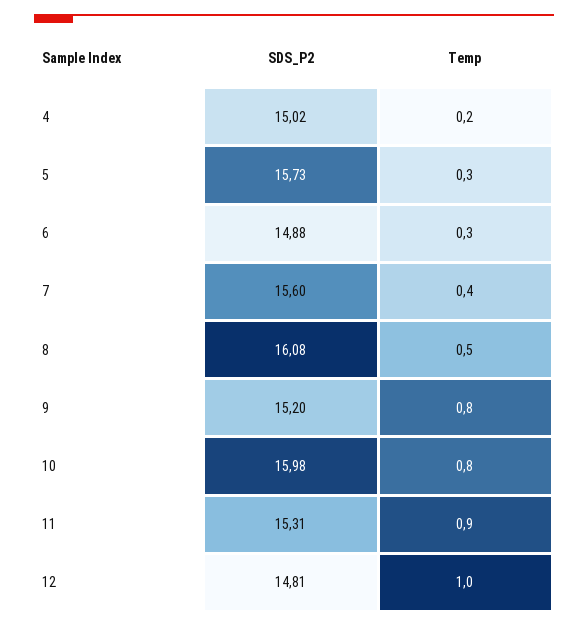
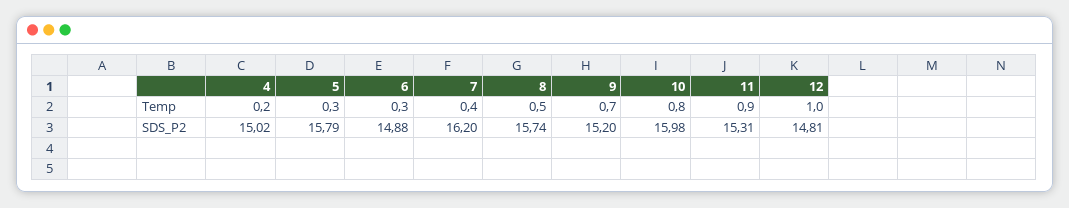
  {
    "SDS_P2": {
      "4": 15.02,
-     "5": 15.73,
+     "5": 15.79,
      "6": 14.88,
-     "7": 15.6,
+     "7": 16.2,
-     "8": 16.08,
+     "8": 15.74,
      "9": 15.2,
      "10": 15.98,
      "11": 15.31,
      "12": 14.81
    },
    "Temp": {
      "4": 0.2,
      "5": 0.3,
      "6": 0.3,
      "7": 0.4,
      "8": 0.5,
-     "9": 0.8,
+     "9": 0.7,
      "10": 0.8,
      "11": 0.9,
      "12": 1
    }
  }

